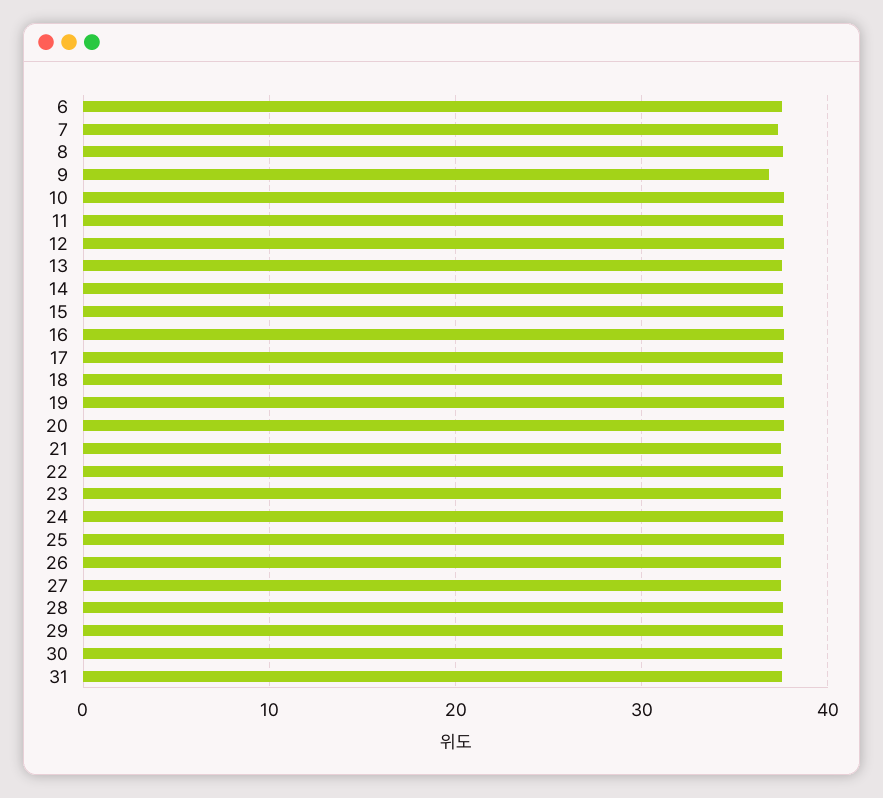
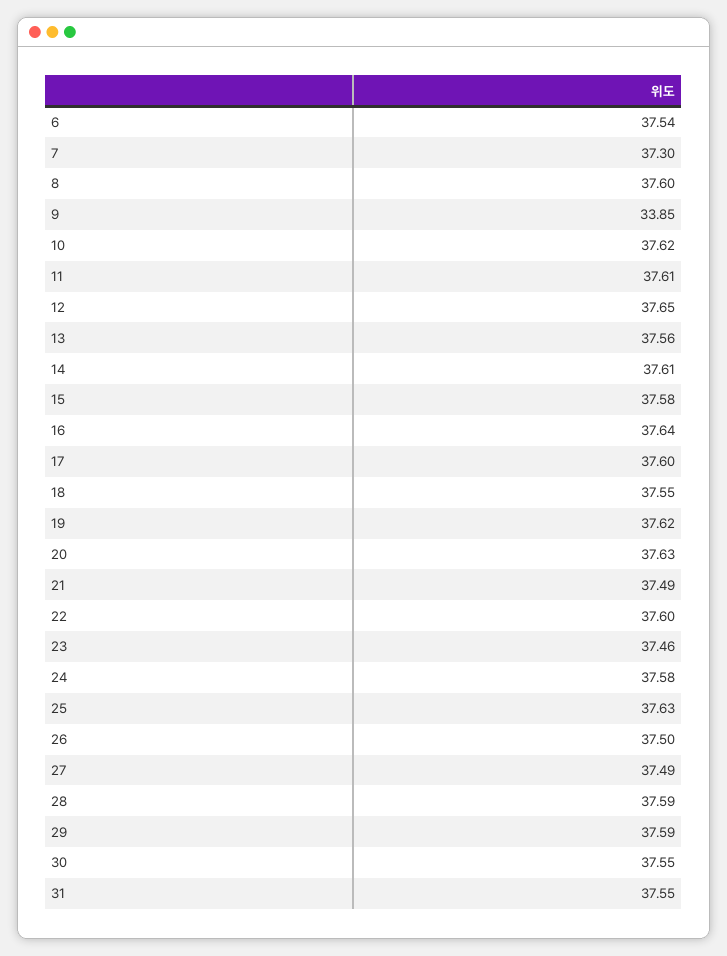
  {
    "6": 37.54,
    "7": 37.3,
    "8": 37.6,
-   "9": 37,
+   "9": 33.85,
    "10": 37.62,
    "11": 37.61,
    "12": 37.65,
    "13": 37.56,
    "14": 37.61,
    "15": 37.58,
    "16": 37.64,
    "17": 37.6,
    "18": 37.55,
    "19": 37.62,
    "20": 37.63,
    "21": 37.49,
    "22": 37.6,
    "23": 37.46,
    "24": 37.58,
    "25": 37.63,
    "26": 37.5,
    "27": 37.49,
    "28": 37.59,
    "29": 37.59,
    "30": 37.55,
    "31": 37.55
  }

